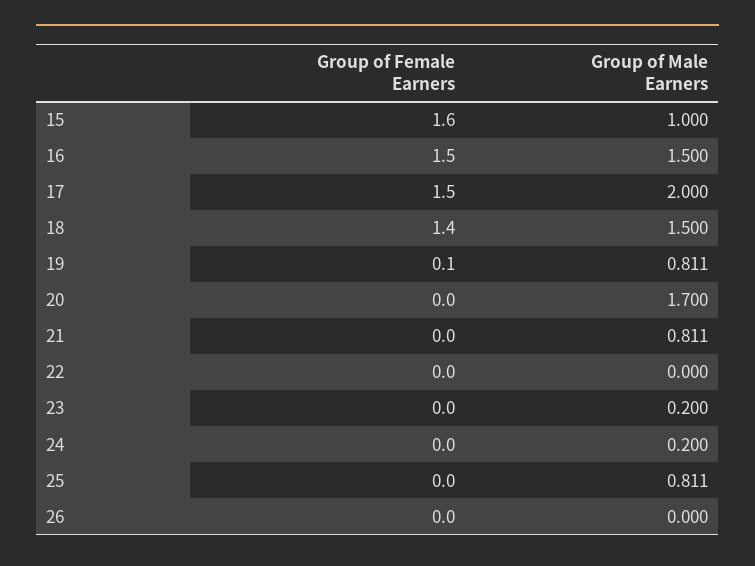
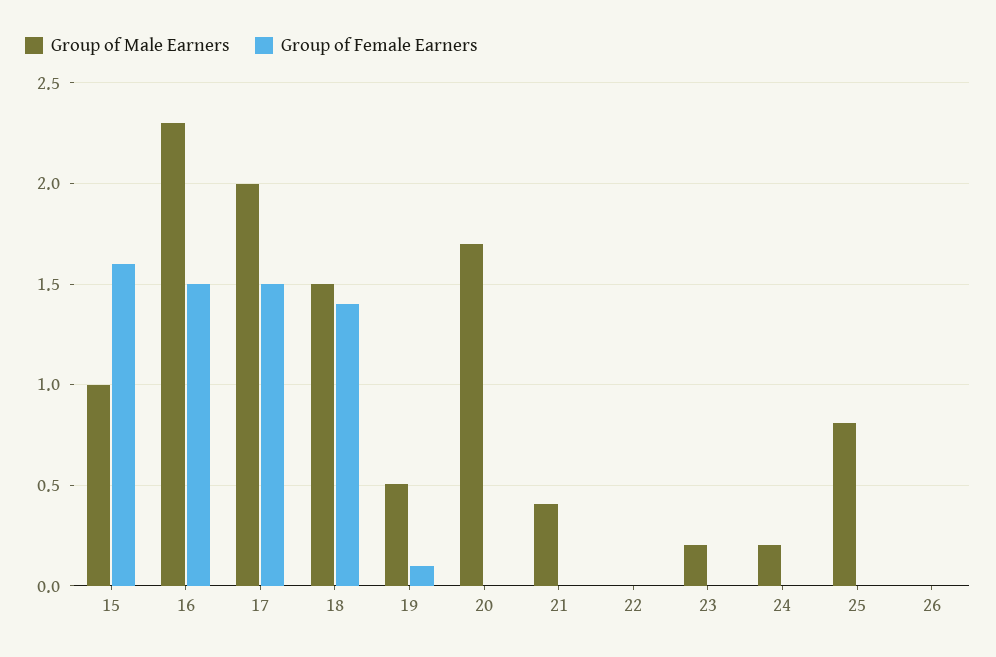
  {
    "Group of Female Earners": {
      "15": 1.6,
      "16": 1.5,
      "17": 1.5,
      "18": 1.4,
      "19": 0.1,
      "20": 0,
      "21": 0,
      "22": 0,
      "23": 0,
      "24": 0,
      "25": 0,
      "26": 0
    },
    "Group of Male Earners": {
      "15": 1,
-     "16": 1.5,
+     "16": 2.3,
      "17": 2,
      "18": 1.5,
-     "19": 0.811,
+     "19": 0.5,
      "20": 1.7,
-     "21": 0.811,
+     "21": 0.4,
      "22": 0,
      "23": 0.2,
      "24": 0.2,
      "25": 0.811,
      "26": 0
    }
  }

